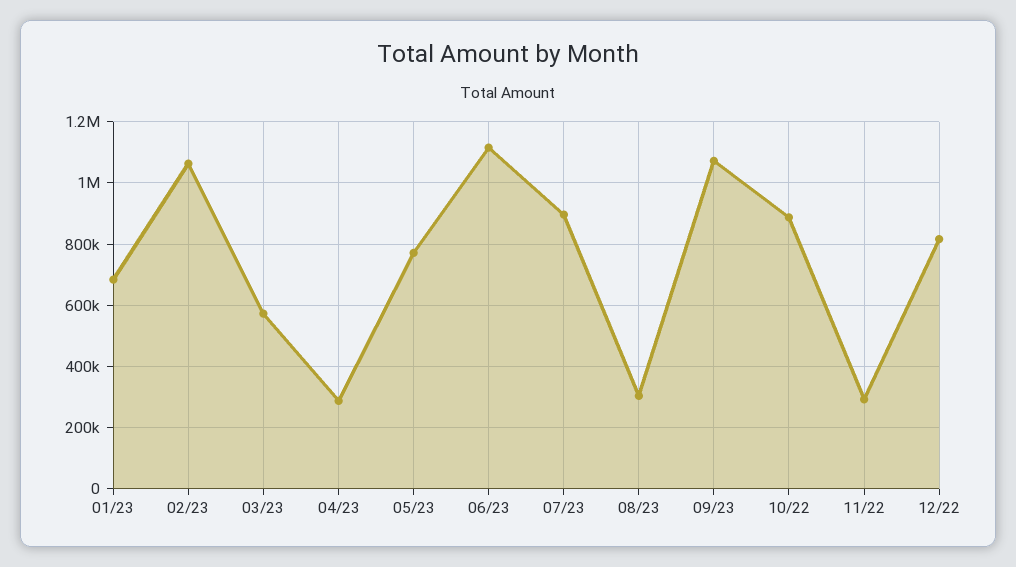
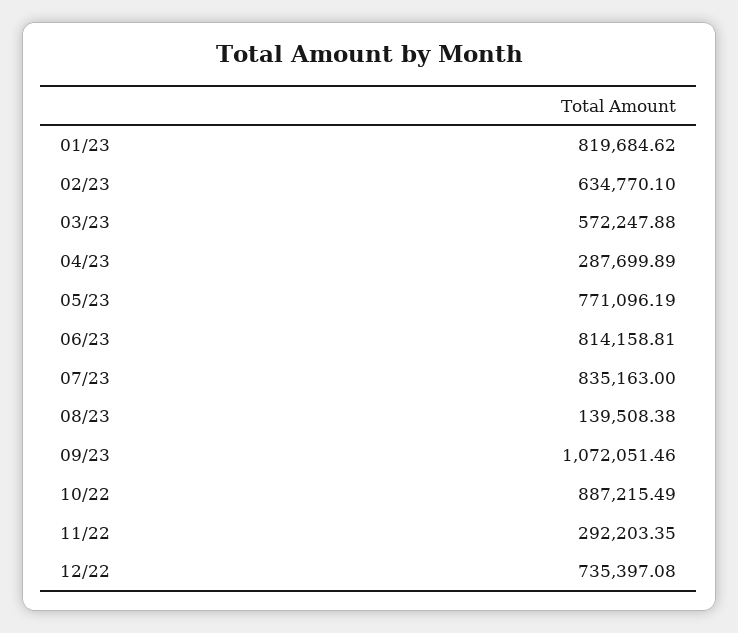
  {
-   "01/23": 680000,
+   "01/23": 819684.62,
-   "02/23": 1060000,
+   "02/23": 634770.1,
    "03/23": 572247.88,
    "04/23": 287699.89,
    "05/23": 771096.19,
-   "06/23": 1120000,
+   "06/23": 814158.81,
-   "07/23": 900000,
+   "07/23": 835163,
-   "08/23": 300000,
+   "08/23": 139508.38,
    "09/23": 1072051.46,
    "10/22": 887215.49,
    "11/22": 292203.35,
-   "12/22": 820000
+   "12/22": 735397.08
  }

